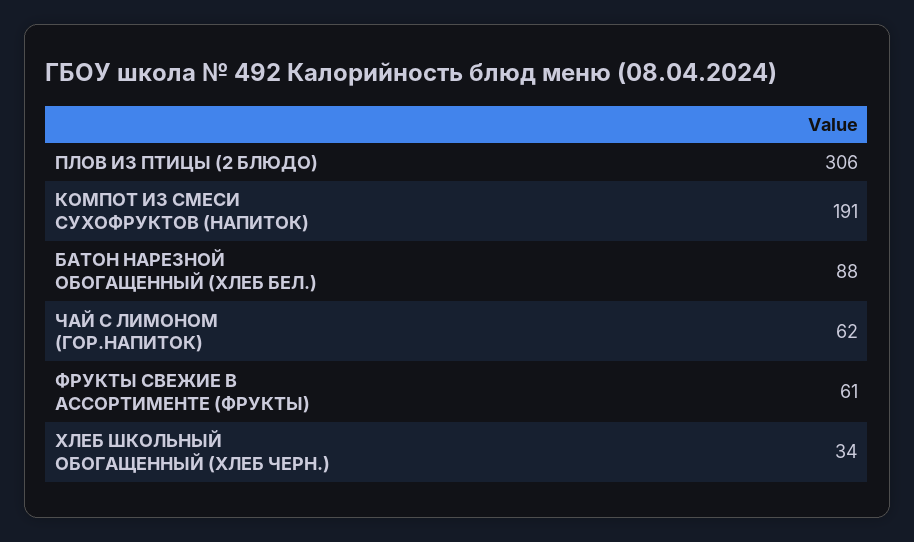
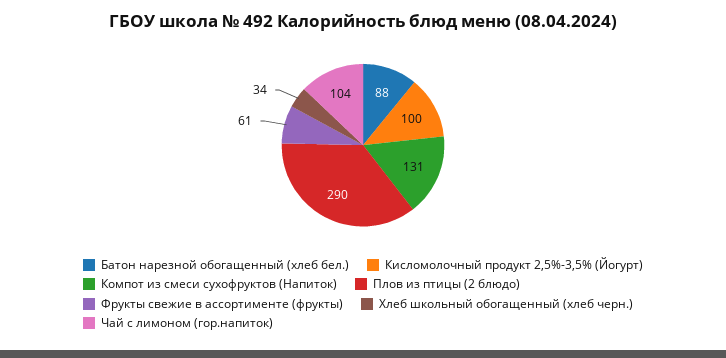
  {
-   "ПЛОВ ИЗ ПТИЦЫ (2 БЛЮДО)": 306,
+   "ПЛОВ ИЗ ПТИЦЫ (2 БЛЮДО)": 290,
-   "КОМПОТ ИЗ СМЕСИ СУХОФРУКТОВ (НАПИТОК)": 191,
+   "КОМПОТ ИЗ СМЕСИ СУХОФРУКТОВ (НАПИТОК)": 131,
    "БАТОН НАРЕЗНОЙ ОБОГАЩЕННЫЙ (ХЛЕБ БЕЛ.)": 88,
-   "ЧАЙ С ЛИМОНОМ (ГОР.НАПИТОК)": 62,
+   "ЧАЙ С ЛИМОНОМ (ГОР.НАПИТОК)": 104,
    "ФРУКТЫ СВЕЖИЕ В АССОРТИМЕНТЕ (ФРУКТЫ)": 61,
-   "ХЛЕБ ШКОЛЬНЫЙ ОБОГАЩЕННЫЙ (ХЛЕБ ЧЕРН.)": 34
+   "ХЛЕБ ШКОЛЬНЫЙ ОБОГАЩЕННЫЙ (ХЛЕБ ЧЕРН.)": 34,
+   "Кисломолочный продукт 2,5%-3,5% (Йогурт)": 100
  }

